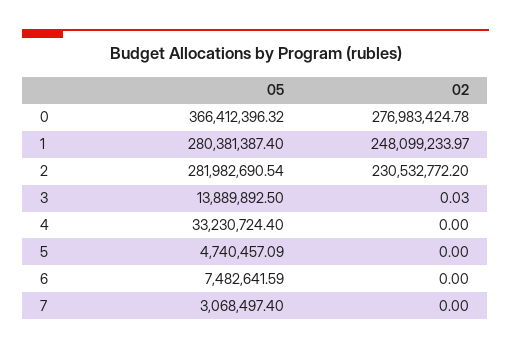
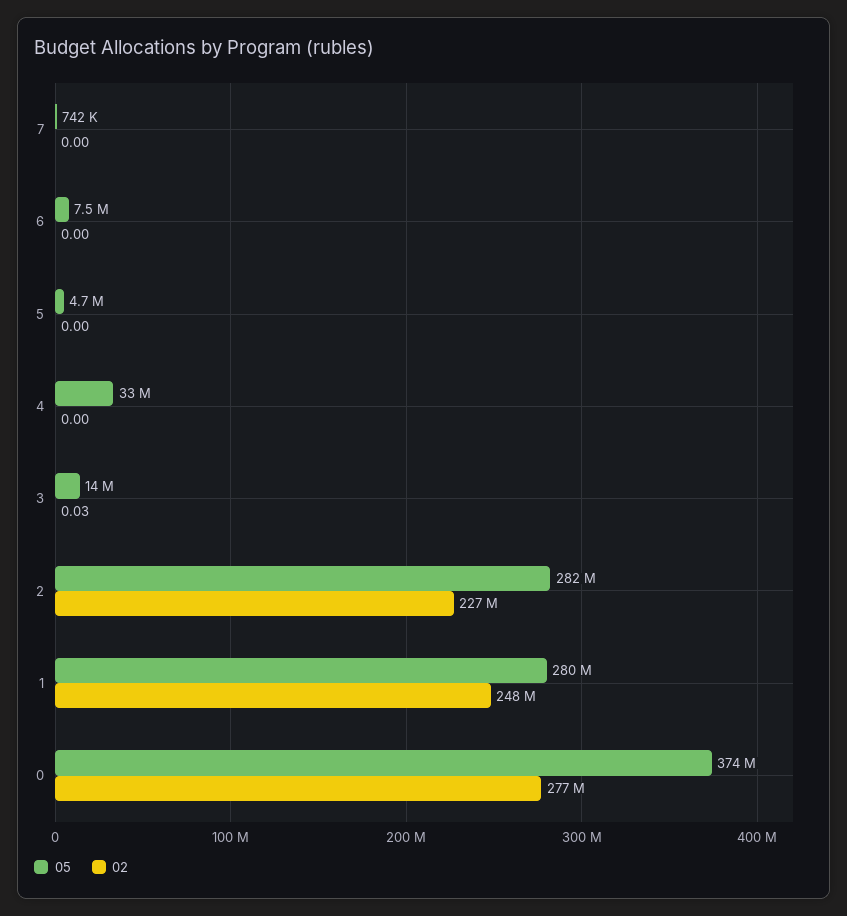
  {
    "05": {
-     "0": 366412396.32,
+     "0": 374000000,
      "1": 280381387.4,
      "2": 281982690.54,
      "3": 13889892.5,
      "4": 33230724.4,
      "5": 4740457.09,
      "6": 7482641.59,
-     "7": 3068497.4
+     "7": 742000
    },
    "02": {
      "0": 276983424.78,
      "1": 248099233.97,
-     "2": 230532772.2,
+     "2": 227000000,
      "3": 0.03,
      "4": 0,
      "5": 0,
      "6": 0,
      "7": 0
    }
  }

